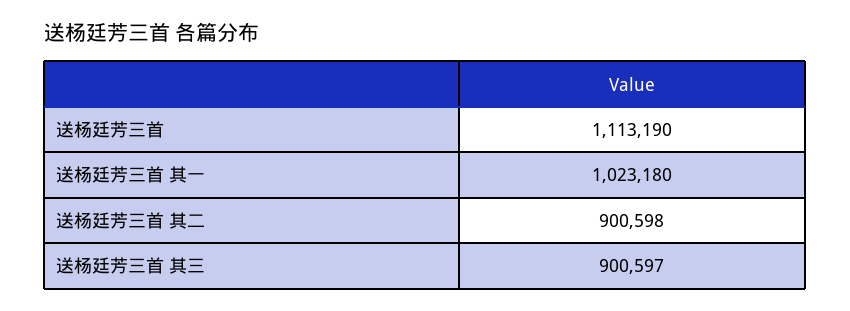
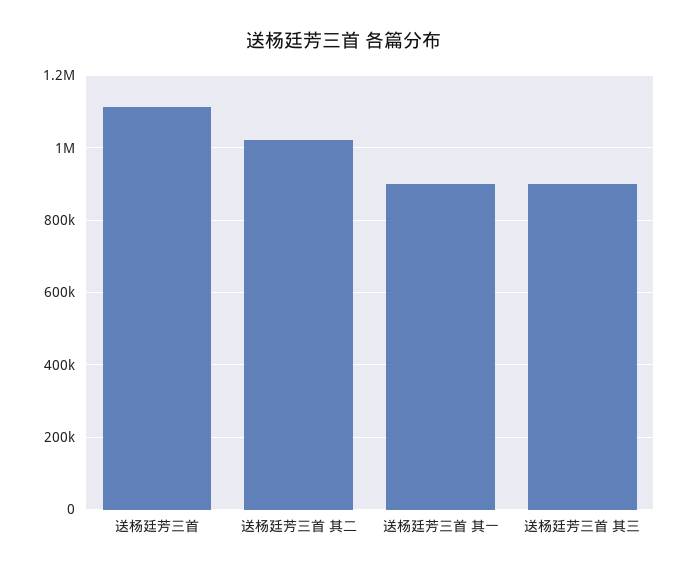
  {
    "送杨廷芳三首": 1113190,
-   "送杨廷芳三首 其一": 1023180,
+   "送杨廷芳三首 其一": 900000,
-   "送杨廷芳三首 其二": 900598,
+   "送杨廷芳三首 其二": 1020000,
    "送杨廷芳三首 其三": 900597
  }

